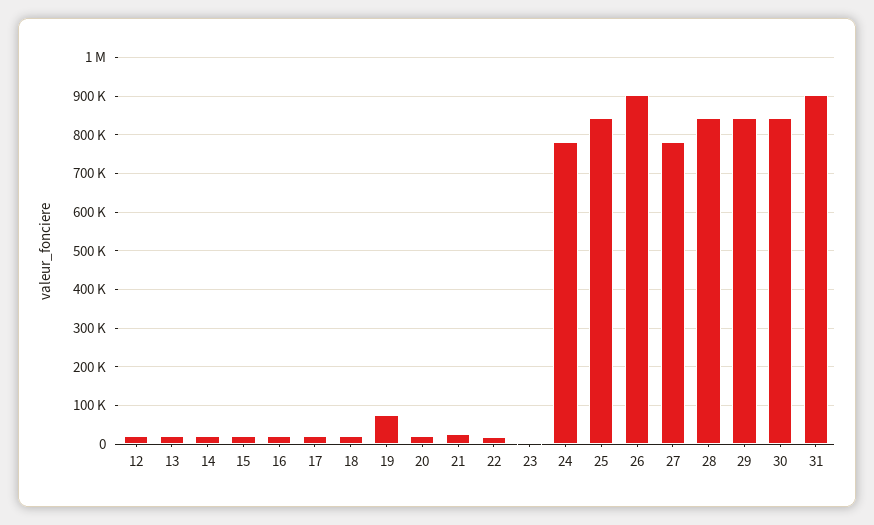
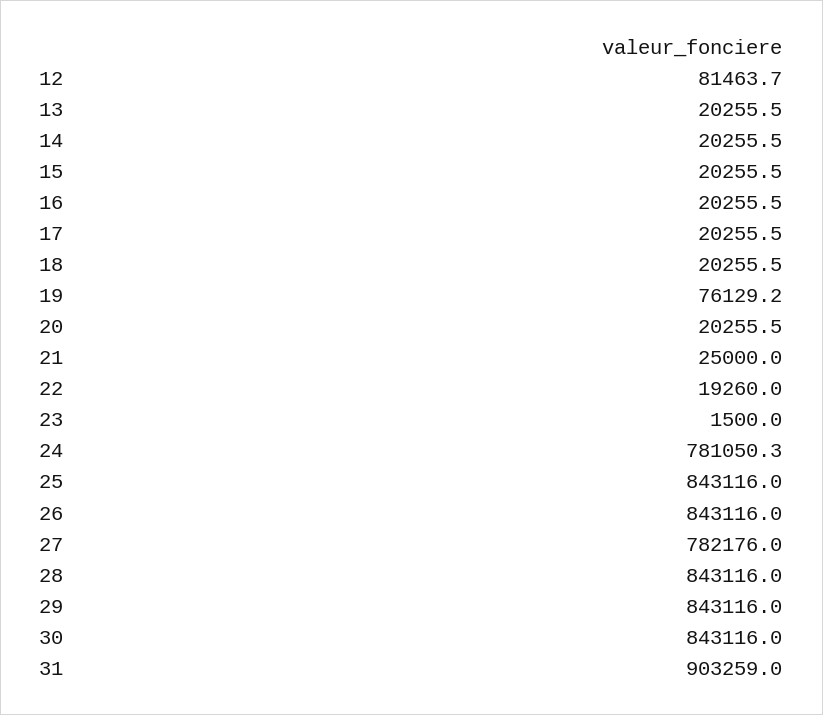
  {
-   "12": 20000,
+   "12": 81463.7,
    "13": 20255.5,
    "14": 20255.5,
    "15": 20255.5,
    "16": 20255.5,
    "17": 20255.5,
    "18": 20255.5,
    "19": 76129.2,
    "20": 20255.5,
    "21": 25000,
    "22": 19260,
    "23": 1500,
    "24": 781050.3,
    "25": 843116,
-   "26": 900000,
+   "26": 843116,
    "27": 782176,
    "28": 843116,
    "29": 843116,
    "30": 843116,
    "31": 903259
  }

